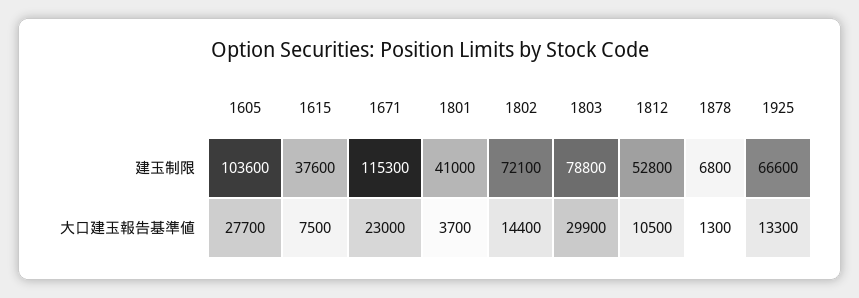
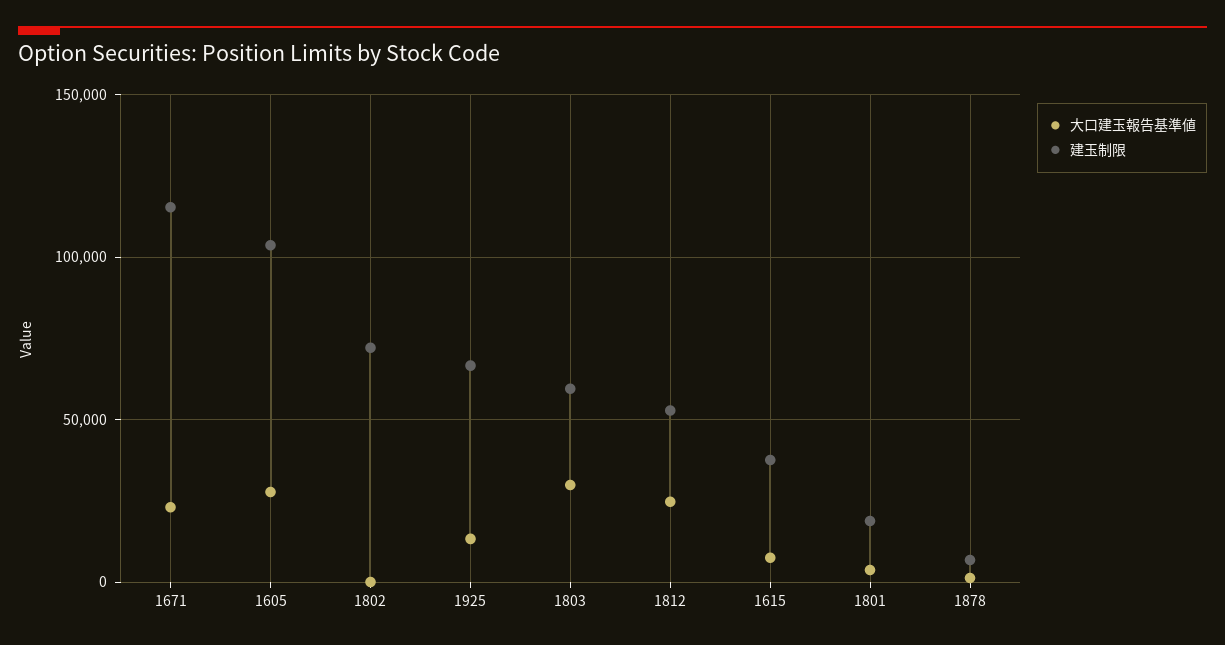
  {
    "建玉制限": {
      "1605": 103600,
      "1615": 37600,
      "1671": 115300,
-     "1801": 41000,
+     "1801": 20000,
      "1802": 72100,
-     "1803": 78800,
+     "1803": 60000,
      "1812": 52800,
      "1878": 6800,
      "1925": 66600
    },
    "大口建玉報告基準値": {
      "1605": 27700,
      "1615": 7500,
      "1671": 23000,
      "1801": 3700,
-     "1802": 14400,
+     "1802": 0,
      "1803": 29900,
-     "1812": 10500,
+     "1812": 25000,
      "1878": 1300,
      "1925": 13300
    }
  }

